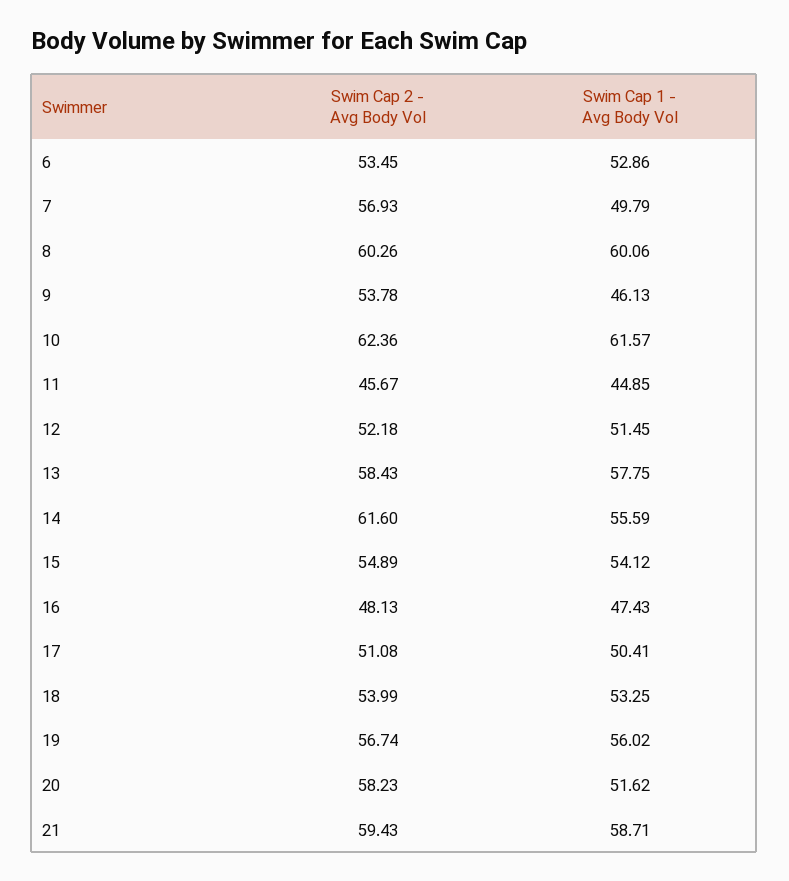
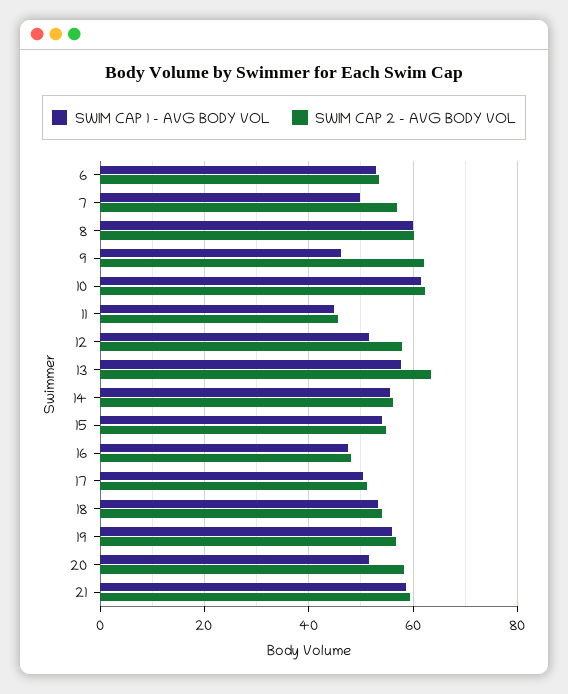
  {
    "Swim Cap 2 - Avg Body Vol": {
      "6": 53.45,
      "7": 56.93,
      "8": 60.26,
-     "9": 53.78,
+     "9": 62,
      "10": 62.36,
      "11": 45.67,
-     "12": 52.18,
+     "12": 58,
-     "13": 58.43,
+     "13": 64,
-     "14": 61.6,
+     "14": 56,
      "15": 54.89,
      "16": 48.13,
      "17": 51.08,
      "18": 53.99,
      "19": 56.74,
      "20": 58.23,
      "21": 59.43
    },
    "Swim Cap 1 - Avg Body Vol": {
      "6": 52.86,
      "7": 49.79,
      "8": 60.06,
      "9": 46.13,
      "10": 61.57,
      "11": 44.85,
      "12": 51.45,
      "13": 57.75,
      "14": 55.59,
      "15": 54.12,
      "16": 47.43,
      "17": 50.41,
      "18": 53.25,
      "19": 56.02,
      "20": 51.62,
      "21": 58.71
    }
  }

